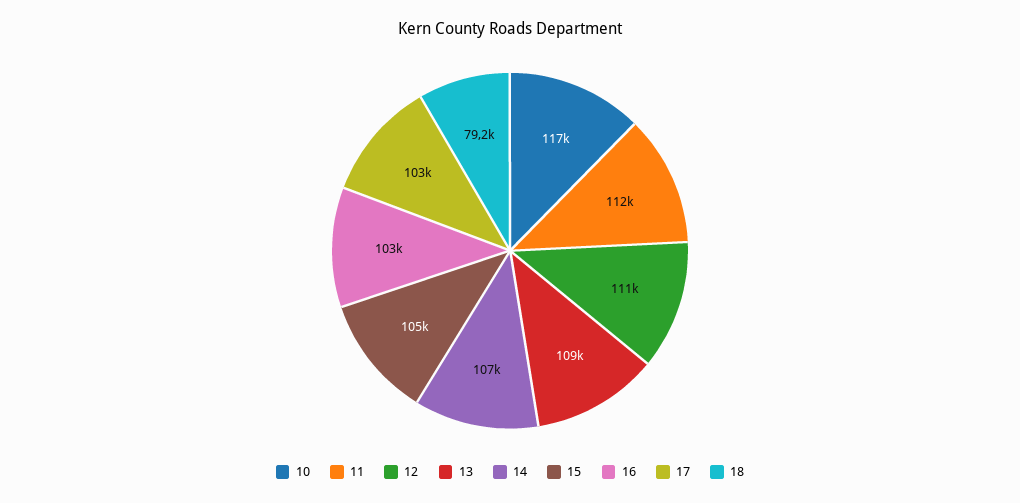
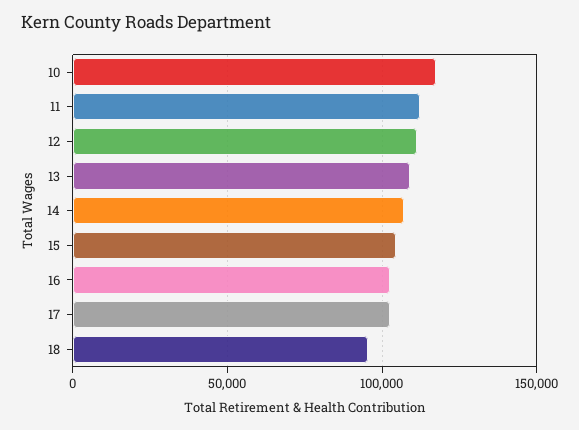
  {
    "10": 117000,
    "11": 112000,
    "12": 111000,
    "13": 109000,
    "14": 107000,
    "15": 105000,
    "16": 103000,
    "17": 103000,
-   "18": 79200
+   "18": 95000
  }

